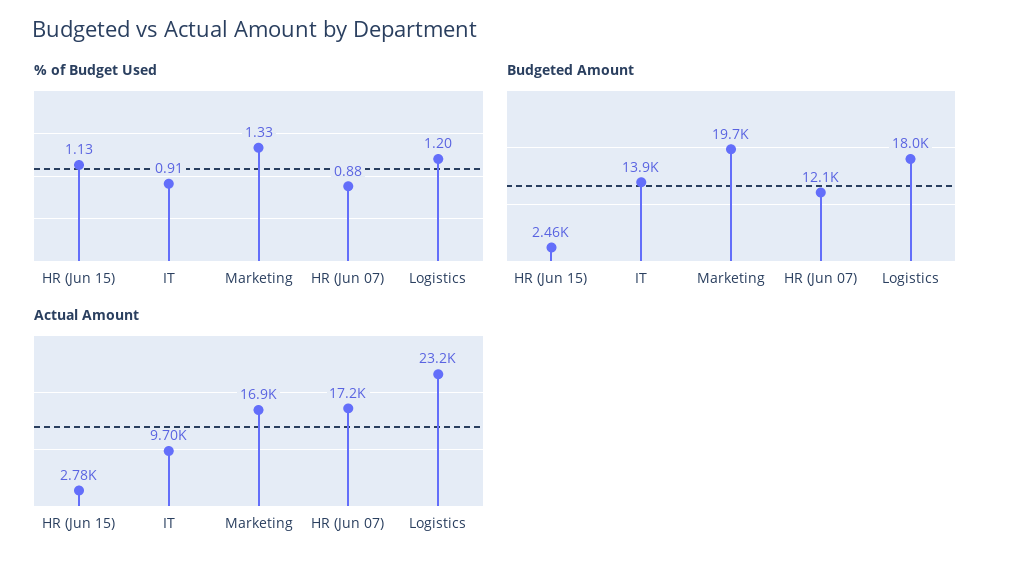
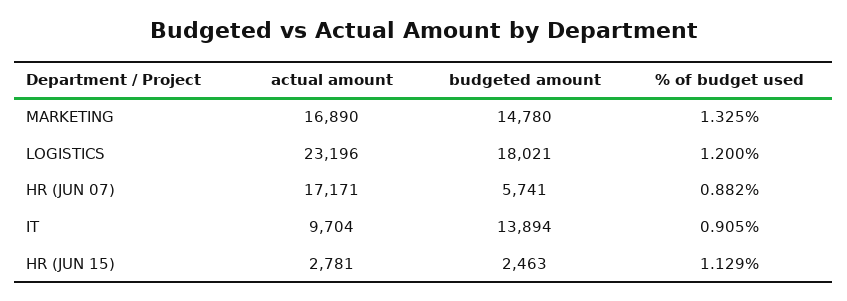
  {
    "% of Budget Used": {
      "HR (Jun 15)": 1.129,
      "IT": 0.905,
      "Marketing": 1.325,
      "HR (Jun 07)": 0.882,
      "Logistics": 1.2
    },
    "Budgeted Amount": {
      "HR (Jun 15)": 2463,
      "IT": 13894,
-     "Marketing": 19700,
+     "Marketing": 14780,
-     "HR (Jun 07)": 12100,
+     "HR (Jun 07)": 5741,
      "Logistics": 18021
    },
    "Actual Amount": {
      "HR (Jun 15)": 2781,
      "IT": 9704,
      "Marketing": 16890,
      "HR (Jun 07)": 17171,
      "Logistics": 23196
    }
  }

